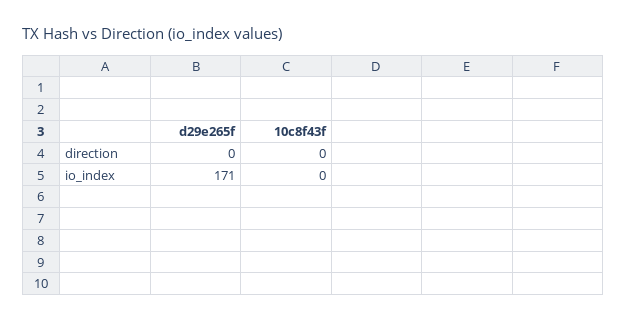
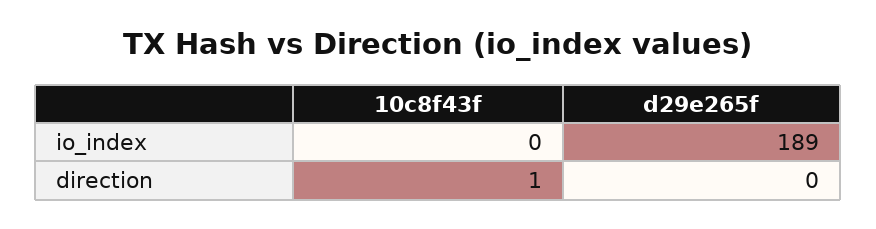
  {
    "d29e265f": {
      "direction": 0,
-     "io_index": 171
+     "io_index": 189
    },
    "10c8f43f": {
-     "direction": 0,
+     "direction": 1,
      "io_index": 0
    }
  }

